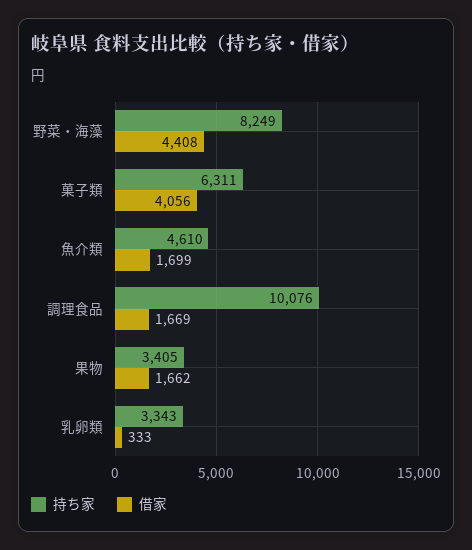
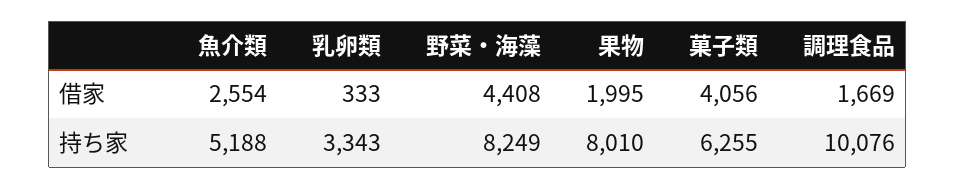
  {
    "持ち家": {
      "野菜・海藻": 8249,
-     "菓子類": 6311,
+     "菓子類": 6255,
-     "魚介類": 4610,
+     "魚介類": 5188,
      "調理食品": 10076,
-     "果物": 3405,
+     "果物": 8010,
      "乳卵類": 3343
    },
    "借家": {
      "野菜・海藻": 4408,
      "菓子類": 4056,
-     "魚介類": 1699,
+     "魚介類": 2554,
      "調理食品": 1669,
-     "果物": 1662,
+     "果物": 1995,
      "乳卵類": 333
    }
  }

